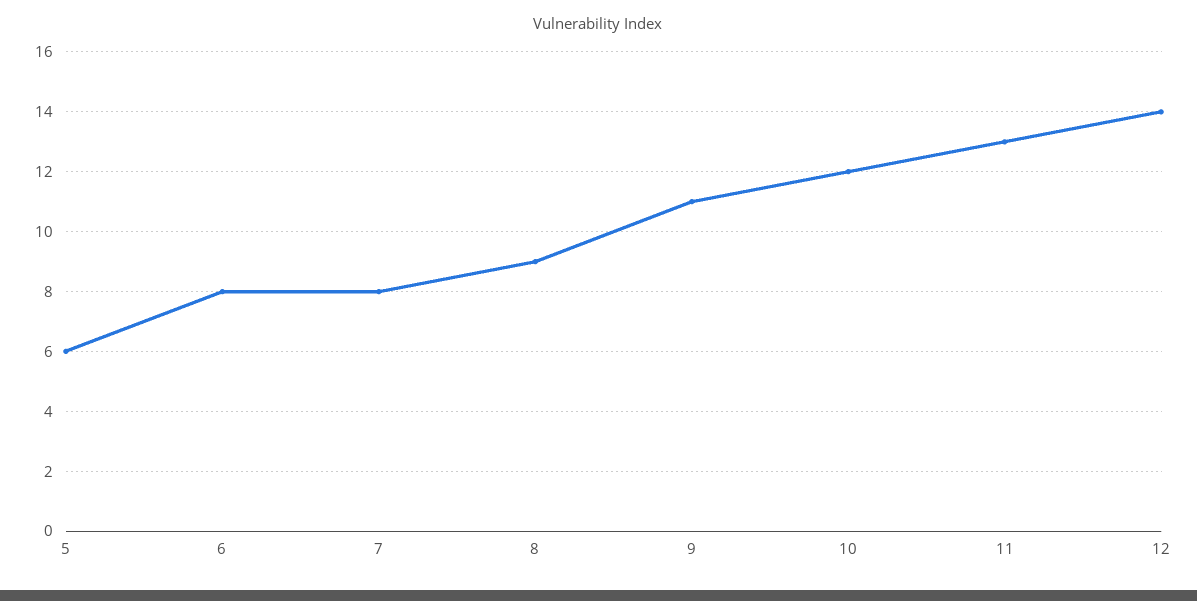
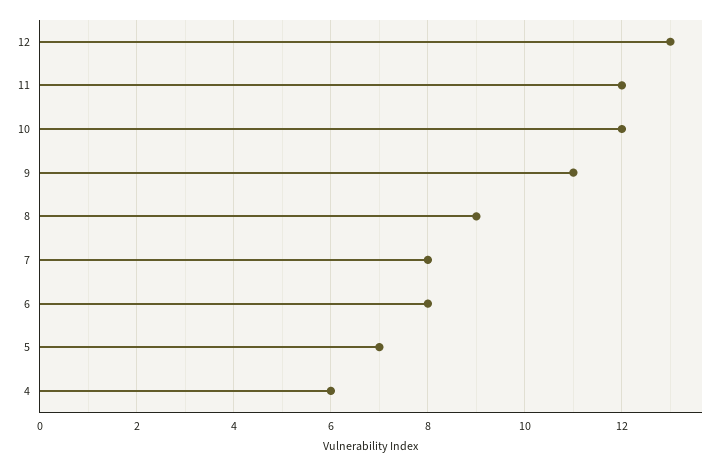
  {
-   "5": 6,
+   "5": 7,
    "6": 8,
    "7": 8,
    "8": 9,
    "9": 11,
    "10": 12,
-   "11": 13,
+   "11": 12,
-   "12": 14
+   "12": 13,
+   "4": 6
  }

